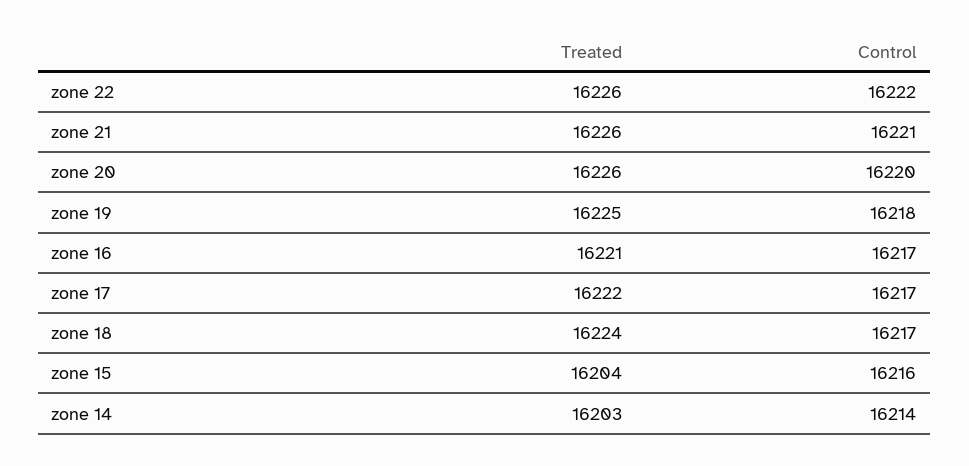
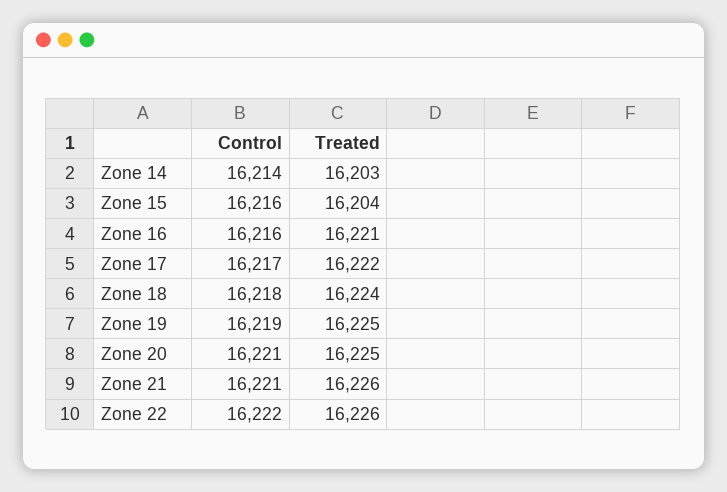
  {
    "Treated": {
      "zone 22": 16226,
      "zone 21": 16226,
-     "zone 20": 16226,
+     "zone 20": 16225,
      "zone 19": 16225,
      "zone 16": 16221,
      "zone 17": 16222,
      "zone 18": 16224,
      "zone 15": 16204,
      "zone 14": 16203
    },
    "Control": {
      "zone 22": 16222,
      "zone 21": 16221,
-     "zone 20": 16220,
+     "zone 20": 16221,
-     "zone 19": 16218,
+     "zone 19": 16219,
-     "zone 16": 16217,
+     "zone 16": 16216,
      "zone 17": 16217,
-     "zone 18": 16217,
+     "zone 18": 16218,
      "zone 15": 16216,
      "zone 14": 16214
    }
  }

